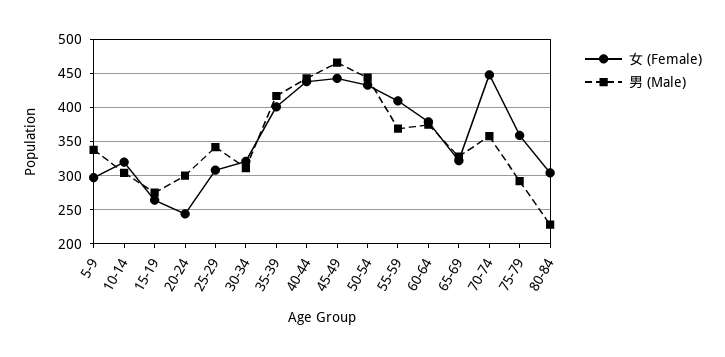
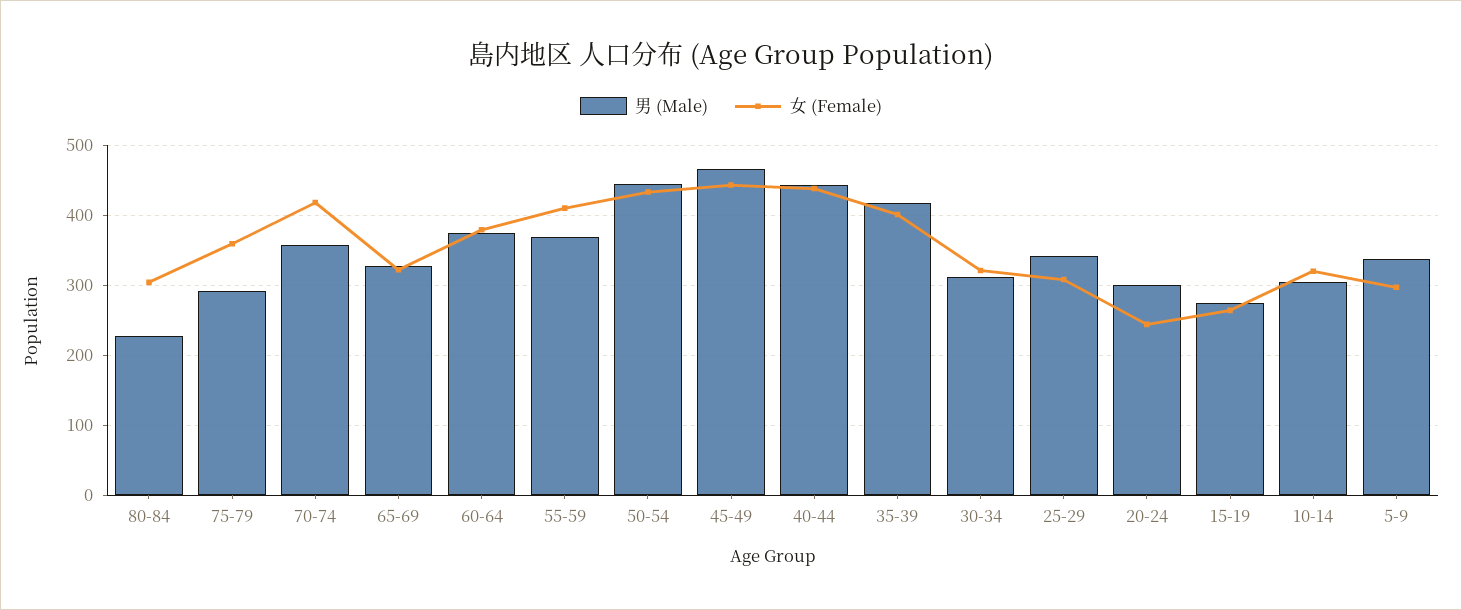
  {
    "女 (Female)": {
      "5-9": 300,
      "10-14": 320,
      "15-19": 260,
      "20-24": 240,
      "25-29": 310,
      "30-34": 320,
      "35-39": 400,
      "40-44": 440,
      "45-49": 440,
      "50-54": 430,
      "55-59": 410,
      "60-64": 380,
      "65-69": 320,
-     "70-74": 450,
+     "70-74": 420,
      "75-79": 360,
      "80-84": 300
    },
    "男 (Male)": {
      "5-9": 340,
      "10-14": 300,
      "15-19": 280,
      "20-24": 300,
      "25-29": 340,
      "30-34": 310,
      "35-39": 420,
      "40-44": 440,
      "45-49": 470,
      "50-54": 440,
      "55-59": 370,
      "60-64": 380,
      "65-69": 330,
      "70-74": 360,
      "75-79": 290,
      "80-84": 230
    }
  }

